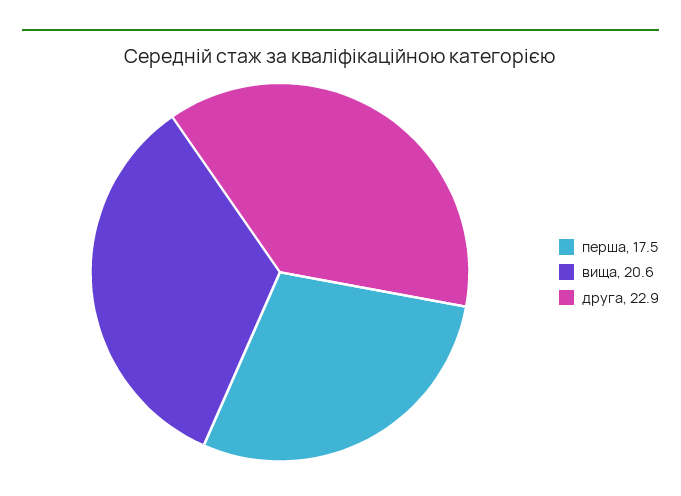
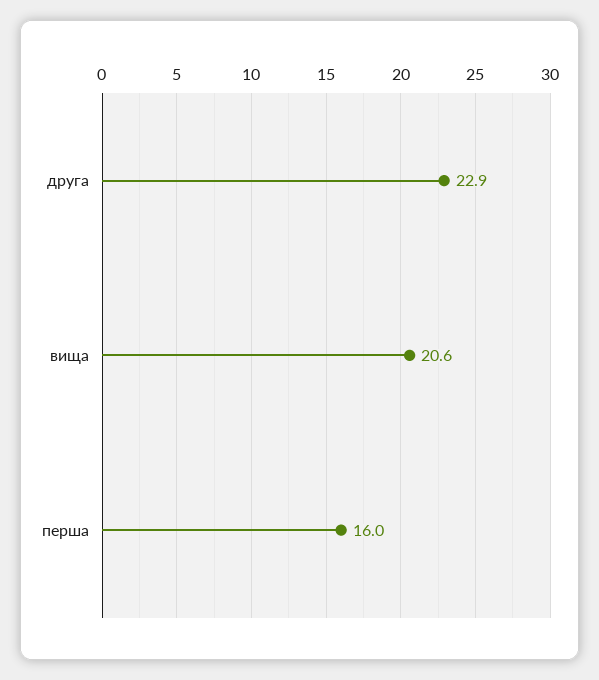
  {
-   "перша": 17.5,
+   "перша": 16,
    "вища": 20.6,
    "друга": 22.9
  }

